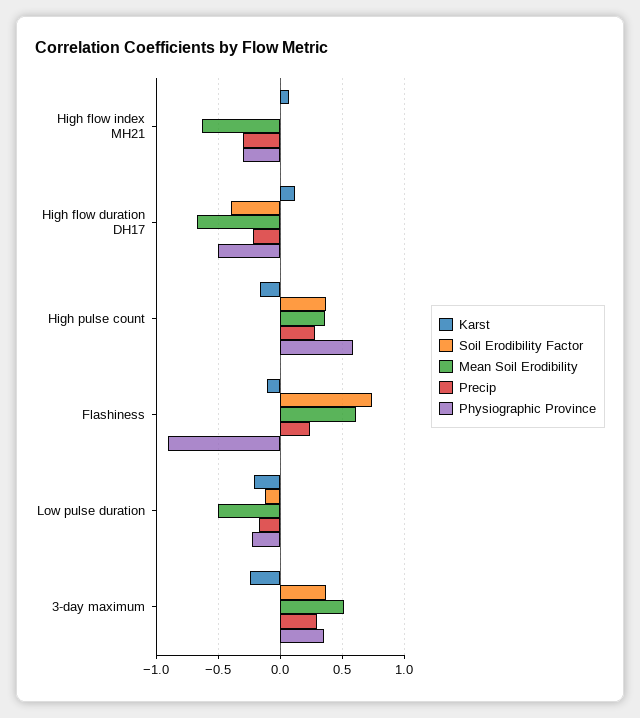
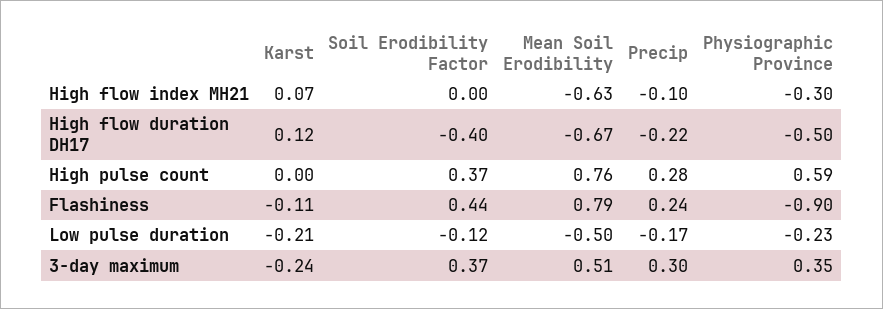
  {
    "Karst": {
      "High flow index MH21": 0.07,
      "High flow duration DH17": 0.12,
-     "High pulse count": -0.15,
+     "High pulse count": 0,
      "Flashiness": -0.11,
      "Low pulse duration": -0.21,
      "3-day maximum": -0.24
    },
    "Soil Erodibility Factor": {
      "High flow index MH21": 0,
      "High flow duration DH17": -0.4,
      "High pulse count": 0.37,
-     "Flashiness": 0.75,
+     "Flashiness": 0.44,
      "Low pulse duration": -0.12,
      "3-day maximum": 0.37
    },
    "Mean Soil Erodibility": {
      "High flow index MH21": -0.63,
      "High flow duration DH17": -0.67,
-     "High pulse count": 0.35,
+     "High pulse count": 0.76,
-     "Flashiness": 0.6,
+     "Flashiness": 0.79,
      "Low pulse duration": -0.5,
      "3-day maximum": 0.51
    },
    "Precip": {
-     "High flow index MH21": -0.3,
+     "High flow index MH21": -0.1,
      "High flow duration DH17": -0.22,
      "High pulse count": 0.28,
      "Flashiness": 0.24,
      "Low pulse duration": -0.17,
      "3-day maximum": 0.3
    },
    "Physiographic Province": {
      "High flow index MH21": -0.3,
      "High flow duration DH17": -0.5,
      "High pulse count": 0.59,
      "Flashiness": -0.9,
      "Low pulse duration": -0.23,
      "3-day maximum": 0.35
    }
  }

